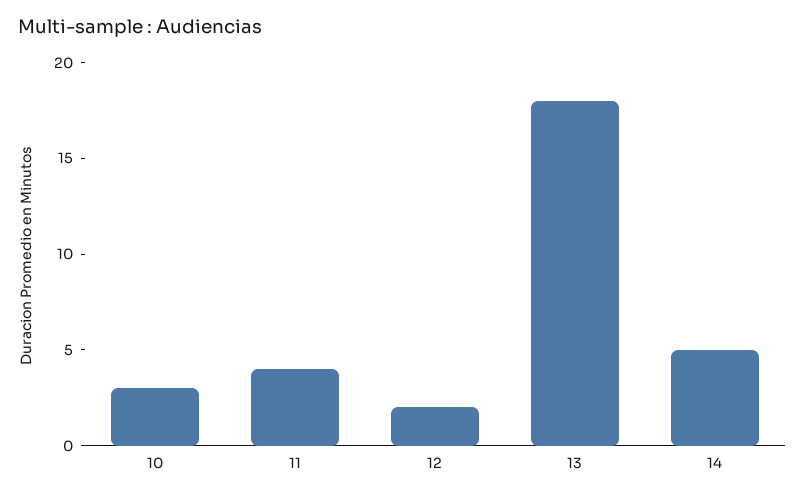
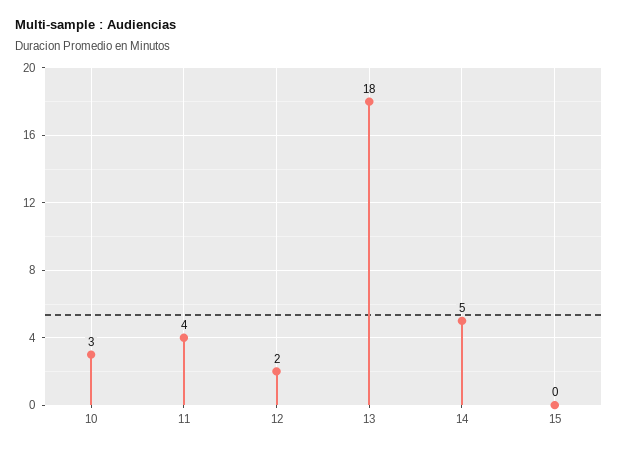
  {
    "10": 3,
    "11": 4,
    "12": 2,
    "13": 18,
-   "14": 5
+   "14": 5,
+   "15": 0
  }

